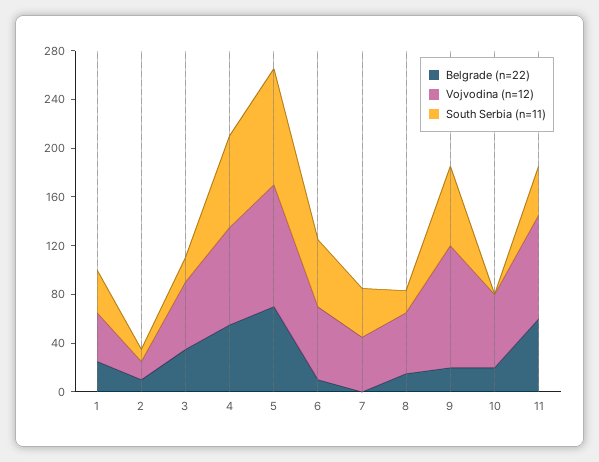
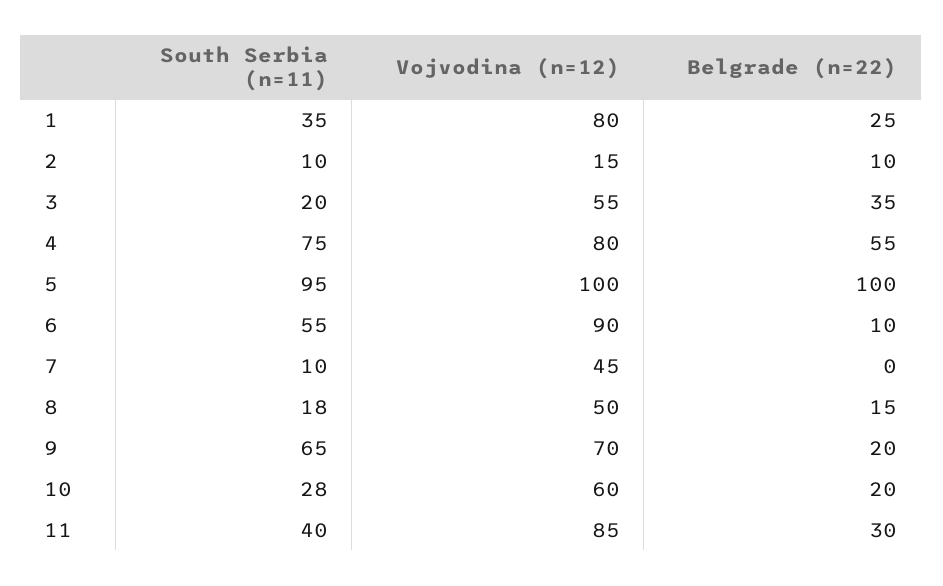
  {
    "Belgrade (n=22)": {
      "1": 25,
      "2": 10,
      "3": 35,
      "4": 55,
-     "5": 70,
+     "5": 100,
      "6": 10,
      "7": 0,
      "8": 15,
      "9": 20,
      "10": 20,
-     "11": 60
+     "11": 30
    },
    "Vojvodina (n=12)": {
-     "1": 40,
+     "1": 80,
      "2": 15,
      "3": 55,
      "4": 80,
      "5": 100,
-     "6": 60,
+     "6": 90,
      "7": 45,
      "8": 50,
-     "9": 100,
+     "9": 70,
      "10": 60,
      "11": 85
    },
    "South Serbia (n=11)": {
      "1": 35,
      "2": 10,
      "3": 20,
      "4": 75,
      "5": 95,
      "6": 55,
-     "7": 40,
+     "7": 10,
      "8": 18,
      "9": 65,
-     "10": 0,
+     "10": 28,
      "11": 40
    }
  }

